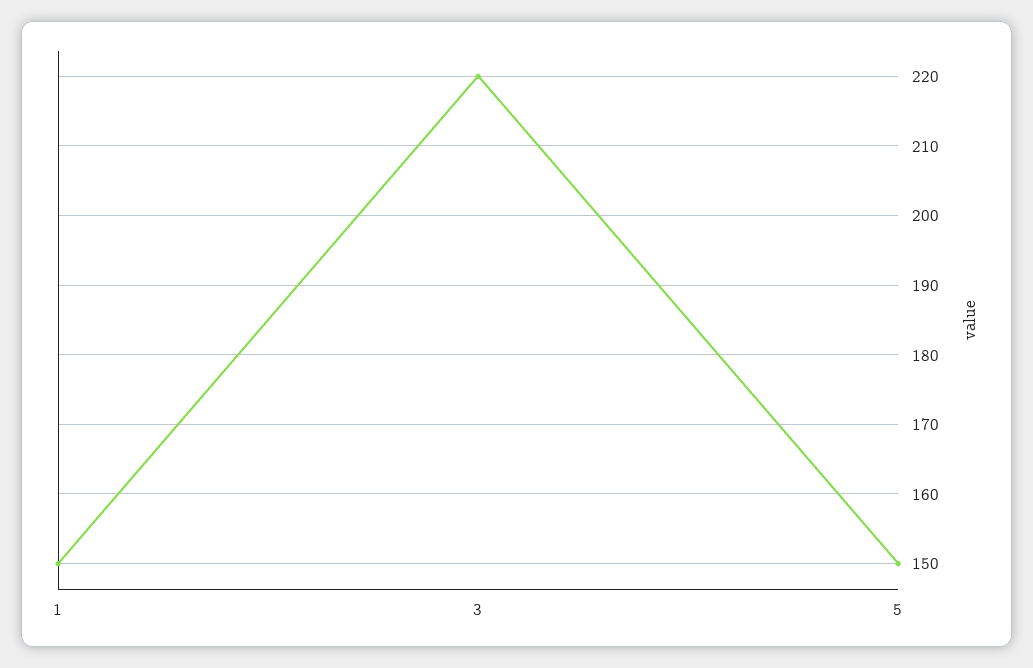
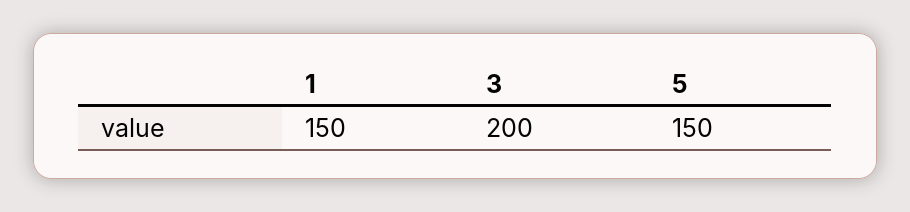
  {
    "1": 150,
-   "3": 220,
+   "3": 200,
    "5": 150
  }

